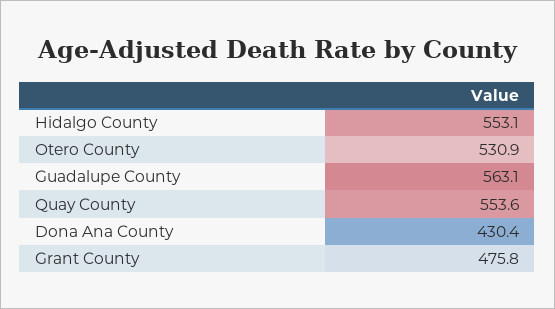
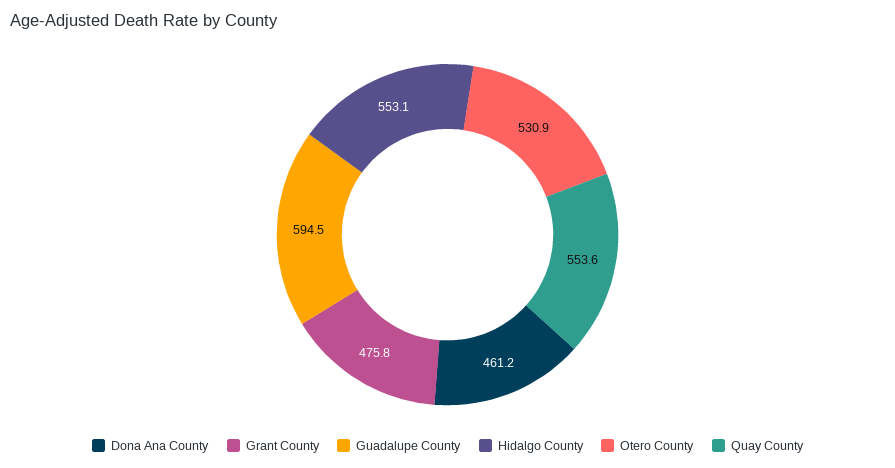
  {
    "Hidalgo County": 553.1,
    "Otero County": 530.9,
-   "Guadalupe County": 563.1,
+   "Guadalupe County": 594.5,
    "Quay County": 553.6,
-   "Dona Ana County": 430.4,
+   "Dona Ana County": 461.2,
    "Grant County": 475.8
  }

